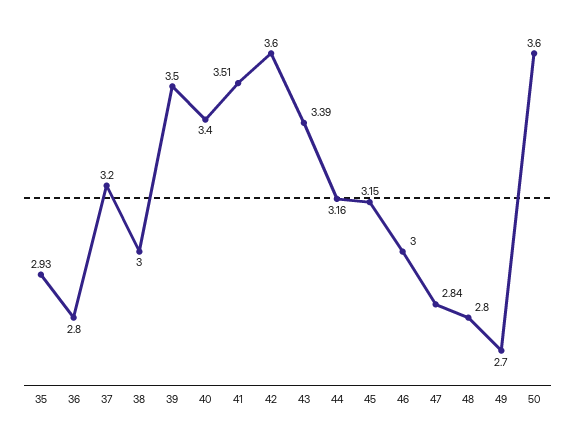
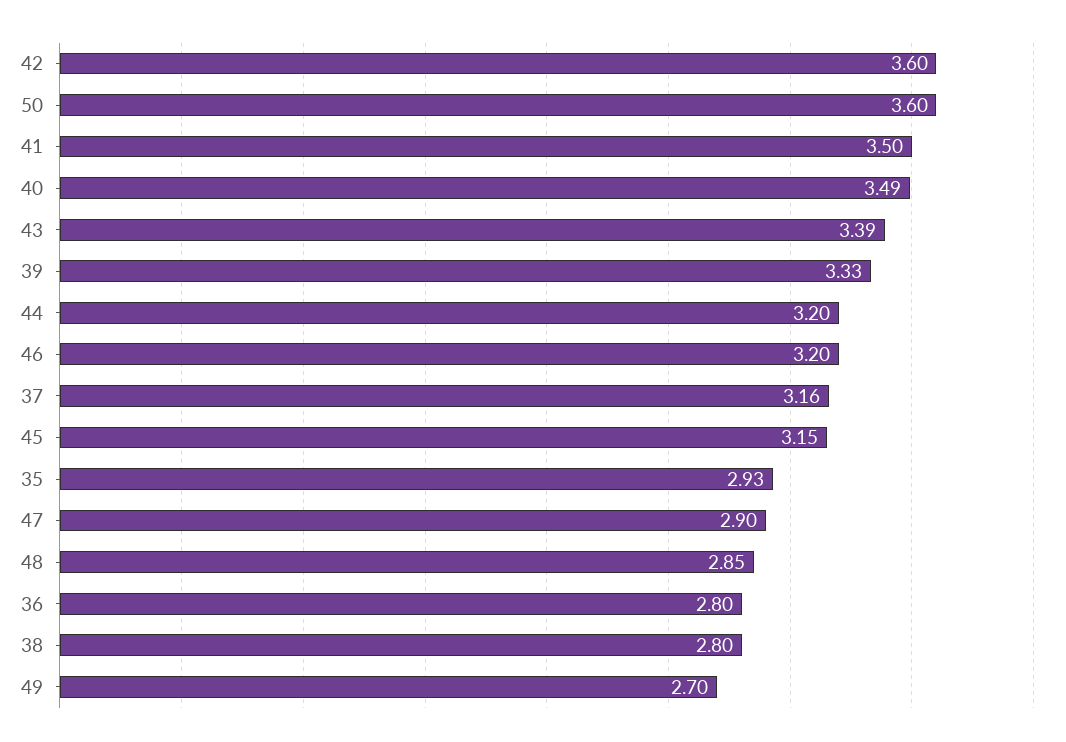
  {
    "35": 2.93,
    "36": 2.8,
-   "37": 3.2,
+   "37": 3.16,
-   "38": 3,
+   "38": 2.8,
-   "39": 3.5,
+   "39": 3.33,
-   "40": 3.4,
+   "40": 3.49,
-   "41": 3.51,
+   "41": 3.5,
    "42": 3.6,
    "43": 3.39,
-   "44": 3.16,
+   "44": 3.2,
    "45": 3.15,
-   "46": 3,
+   "46": 3.2,
-   "47": 2.84,
+   "47": 2.9,
-   "48": 2.8,
+   "48": 2.85,
    "49": 2.7,
    "50": 3.6
  }

